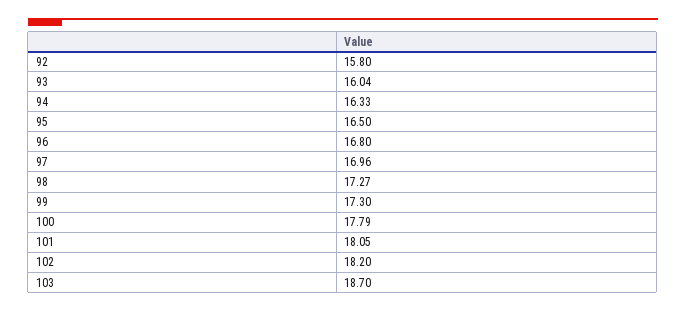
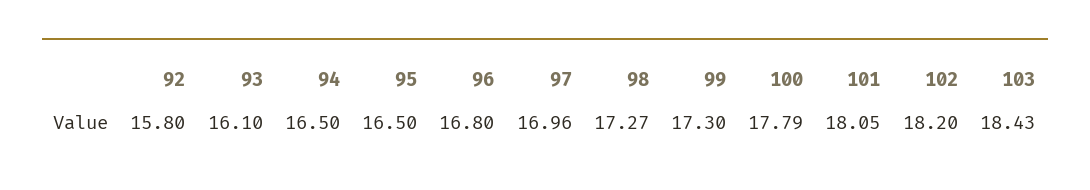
  {
    "92": 15.8,
-   "93": 16.04,
+   "93": 16.1,
-   "94": 16.33,
+   "94": 16.5,
    "95": 16.5,
    "96": 16.8,
    "97": 16.96,
    "98": 17.27,
    "99": 17.3,
    "100": 17.79,
    "101": 18.05,
    "102": 18.2,
-   "103": 18.7
+   "103": 18.43
  }

